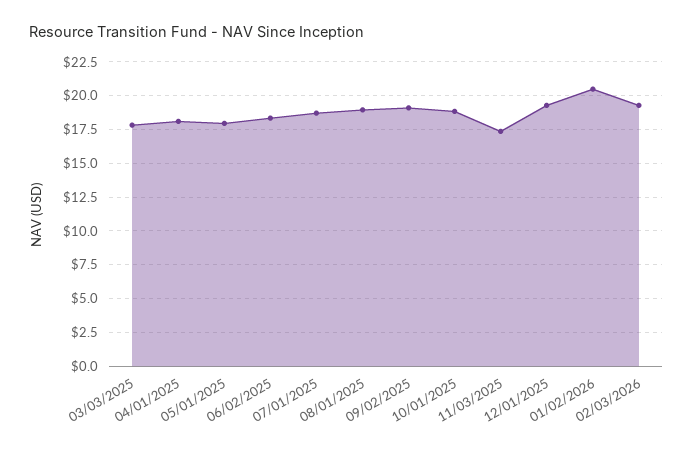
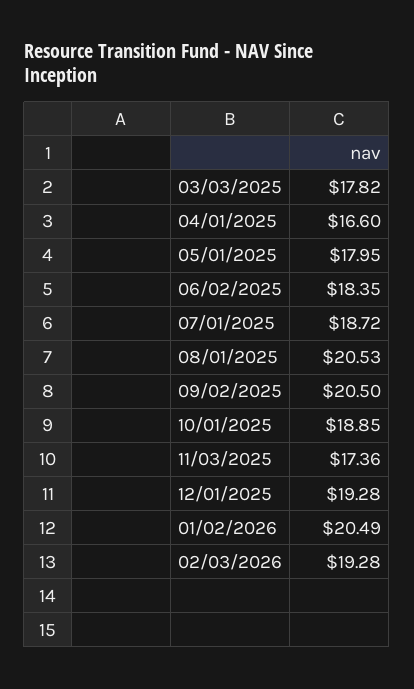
  {
    "03/03/2025": 17.82,
-   "04/01/2025": 18,
+   "04/01/2025": 16.6,
    "05/01/2025": 17.95,
    "06/02/2025": 18.35,
    "07/01/2025": 18.72,
-   "08/01/2025": 19,
+   "08/01/2025": 20.53,
-   "09/02/2025": 19,
+   "09/02/2025": 20.5,
    "10/01/2025": 18.85,
    "11/03/2025": 17.36,
    "12/01/2025": 19.28,
    "01/02/2026": 20.49,
    "02/03/2026": 19.28
  }

